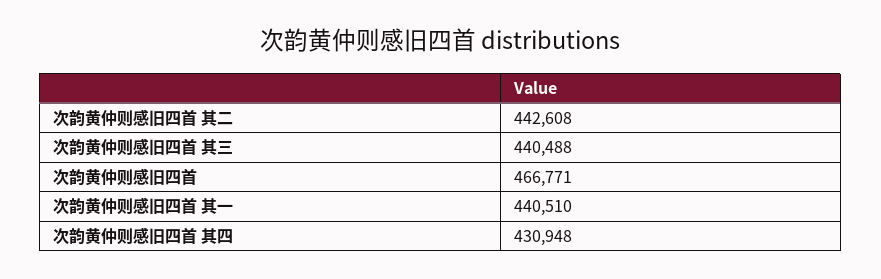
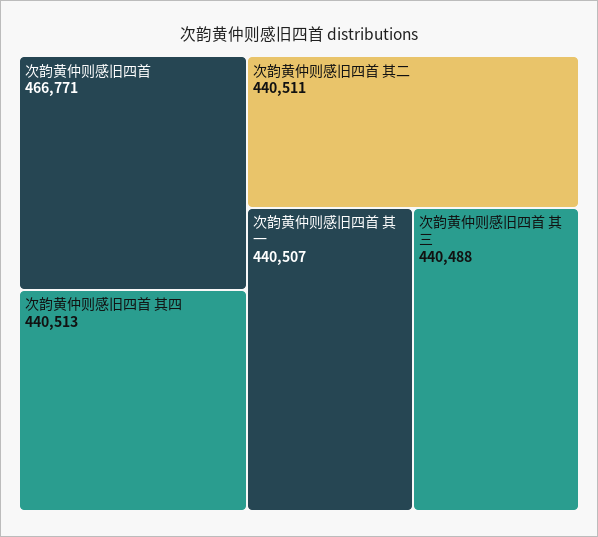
  {
-   "次韵黄仲则感旧四首 其二": 442608,
+   "次韵黄仲则感旧四首 其二": 440511,
    "次韵黄仲则感旧四首 其三": 440488,
    "次韵黄仲则感旧四首": 466771,
-   "次韵黄仲则感旧四首 其一": 440510,
+   "次韵黄仲则感旧四首 其一": 440507,
-   "次韵黄仲则感旧四首 其四": 430948
+   "次韵黄仲则感旧四首 其四": 440513
  }

